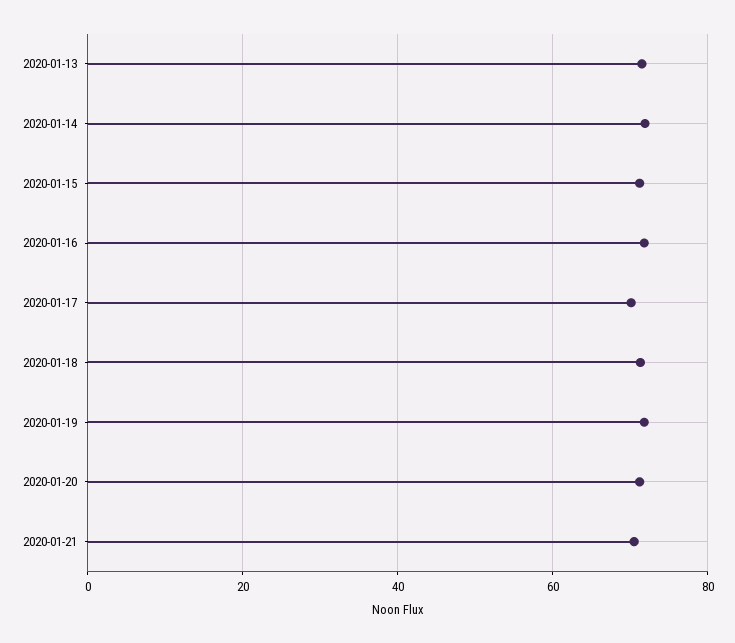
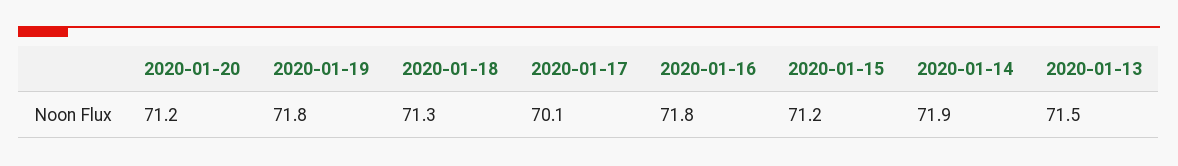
  {
    "2020-01-13": 71.5,
    "2020-01-14": 71.9,
    "2020-01-15": 71.2,
    "2020-01-16": 71.8,
    "2020-01-17": 70.1,
    "2020-01-18": 71.3,
    "2020-01-19": 71.8,
-   "2020-01-20": 71.2,
+   "2020-01-20": 71.2
-   "2020-01-21": 70
  }

